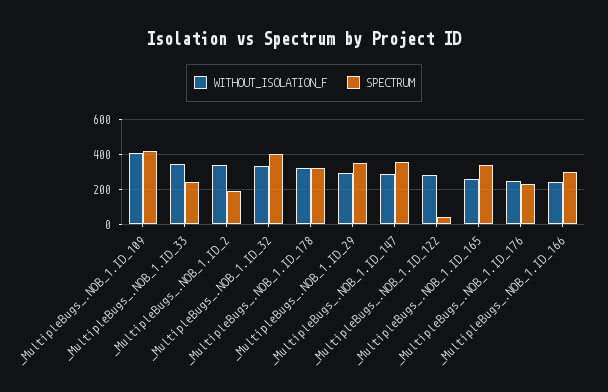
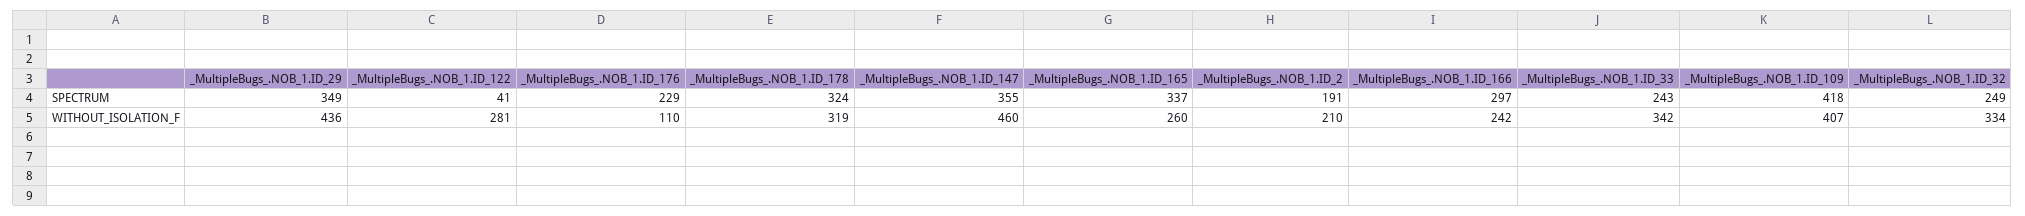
  {
    "WITHOUT_ISOLATION_F": {
      "_MultipleBugs_.NOB_1.ID_109": 407,
      "_MultipleBugs_.NOB_1.ID_33": 342,
-     "_MultipleBugs_.NOB_1.ID_2": 350,
+     "_MultipleBugs_.NOB_1.ID_2": 210,
      "_MultipleBugs_.NOB_1.ID_32": 334,
      "_MultipleBugs_.NOB_1.ID_178": 319,
-     "_MultipleBugs_.NOB_1.ID_29": 300,
+     "_MultipleBugs_.NOB_1.ID_29": 436,
-     "_MultipleBugs_.NOB_1.ID_147": 300,
+     "_MultipleBugs_.NOB_1.ID_147": 460,
      "_MultipleBugs_.NOB_1.ID_122": 281,
      "_MultipleBugs_.NOB_1.ID_165": 260,
-     "_MultipleBugs_.NOB_1.ID_176": 250,
+     "_MultipleBugs_.NOB_1.ID_176": 110,
      "_MultipleBugs_.NOB_1.ID_166": 242
    },
    "SPECTRUM": {
      "_MultipleBugs_.NOB_1.ID_109": 418,
      "_MultipleBugs_.NOB_1.ID_33": 243,
      "_MultipleBugs_.NOB_1.ID_2": 191,
-     "_MultipleBugs_.NOB_1.ID_32": 400,
+     "_MultipleBugs_.NOB_1.ID_32": 249,
      "_MultipleBugs_.NOB_1.ID_178": 324,
      "_MultipleBugs_.NOB_1.ID_29": 349,
      "_MultipleBugs_.NOB_1.ID_147": 355,
      "_MultipleBugs_.NOB_1.ID_122": 41,
      "_MultipleBugs_.NOB_1.ID_165": 337,
      "_MultipleBugs_.NOB_1.ID_176": 229,
      "_MultipleBugs_.NOB_1.ID_166": 297
    }
  }

